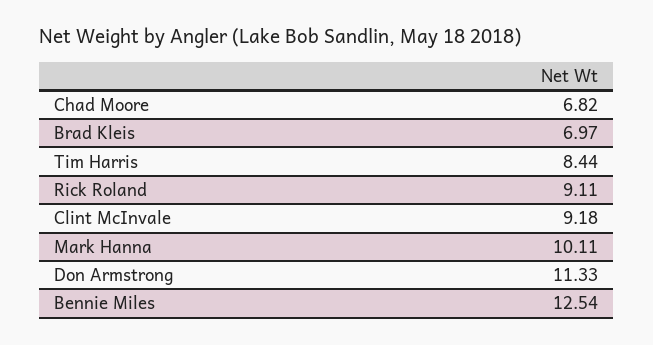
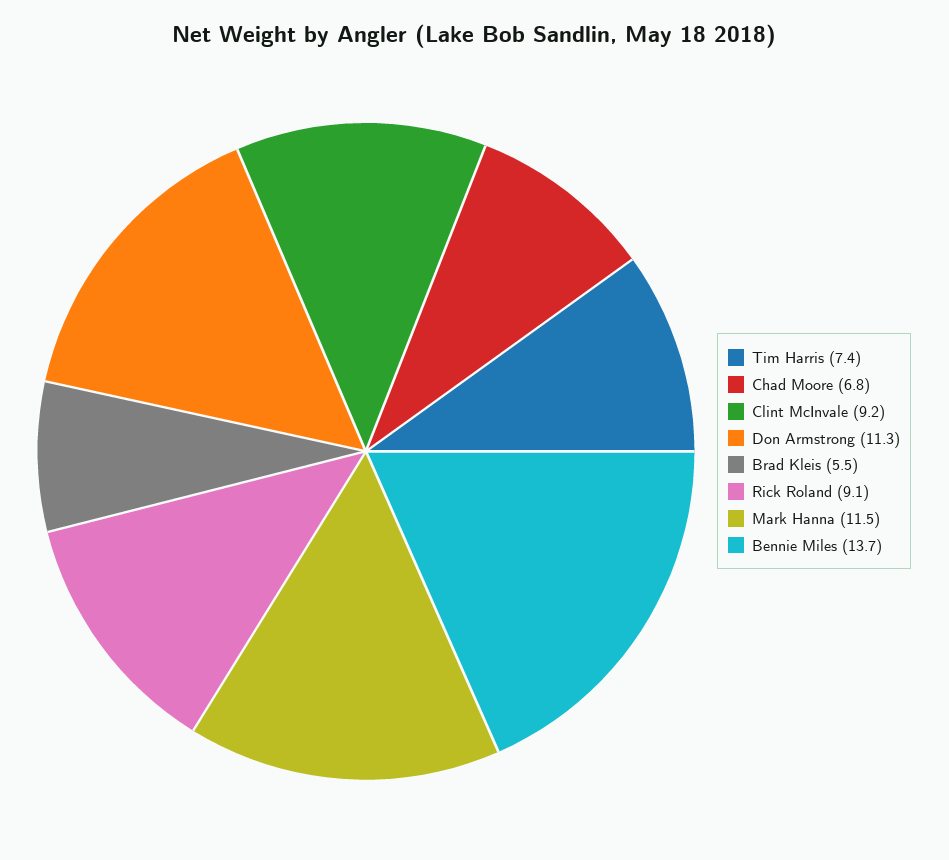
  {
    "Chad Moore": 6.82,
-   "Brad Kleis": 6.97,
+   "Brad Kleis": 5.5,
-   "Tim Harris": 8.44,
+   "Tim Harris": 7.4,
    "Rick Roland": 9.11,
    "Clint McInvale": 9.18,
-   "Mark Hanna": 10.11,
+   "Mark Hanna": 11.5,
    "Don Armstrong": 11.33,
-   "Bennie Miles": 12.54
+   "Bennie Miles": 13.7
  }

